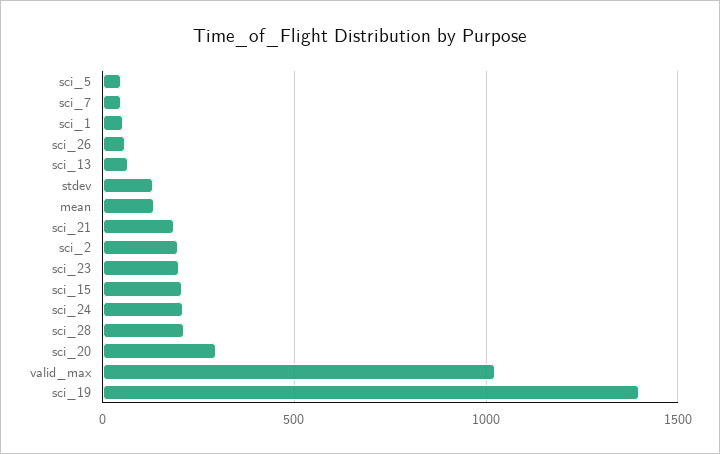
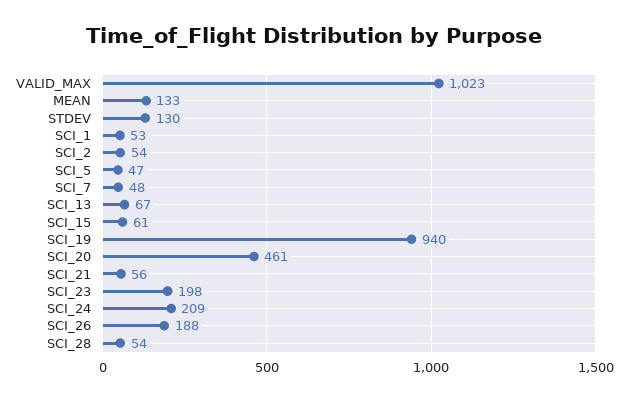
  {
    "sci_5": 47,
    "sci_7": 48,
    "sci_1": 53,
-   "sci_26": 50,
+   "sci_26": 188,
    "sci_13": 67,
    "stdev": 130,
    "mean": 133,
-   "sci_21": 200,
+   "sci_21": 56,
-   "sci_2": 200,
+   "sci_2": 54,
    "sci_23": 198,
-   "sci_15": 200,
+   "sci_15": 61,
    "sci_24": 209,
-   "sci_28": 200,
+   "sci_28": 54,
-   "sci_20": 300,
+   "sci_20": 461,
    "valid_max": 1023,
-   "sci_19": 1400
+   "sci_19": 940
  }

